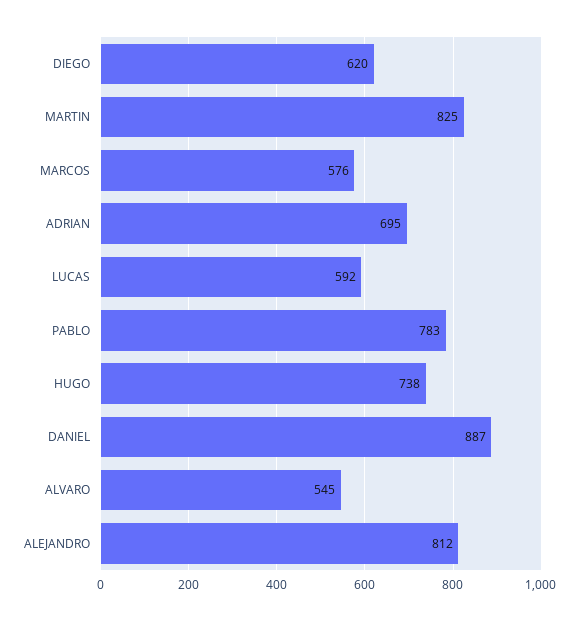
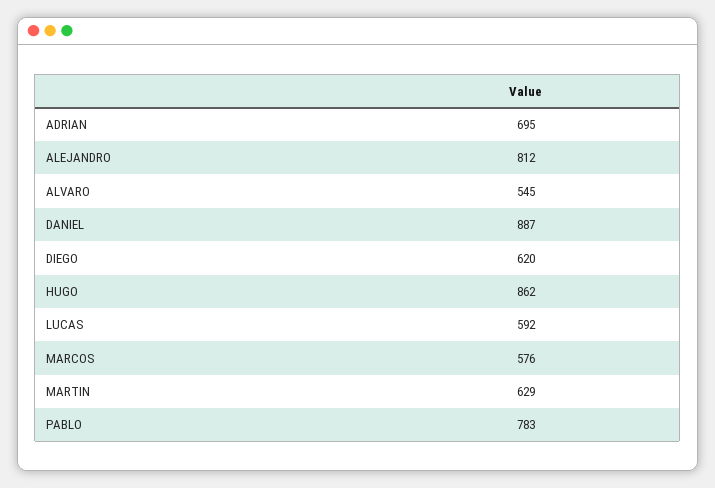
  {
    "DIEGO": 620,
-   "MARTIN": 825,
+   "MARTIN": 629,
    "MARCOS": 576,
    "ADRIAN": 695,
    "LUCAS": 592,
    "PABLO": 783,
-   "HUGO": 738,
+   "HUGO": 862,
    "DANIEL": 887,
    "ALVARO": 545,
    "ALEJANDRO": 812
  }

